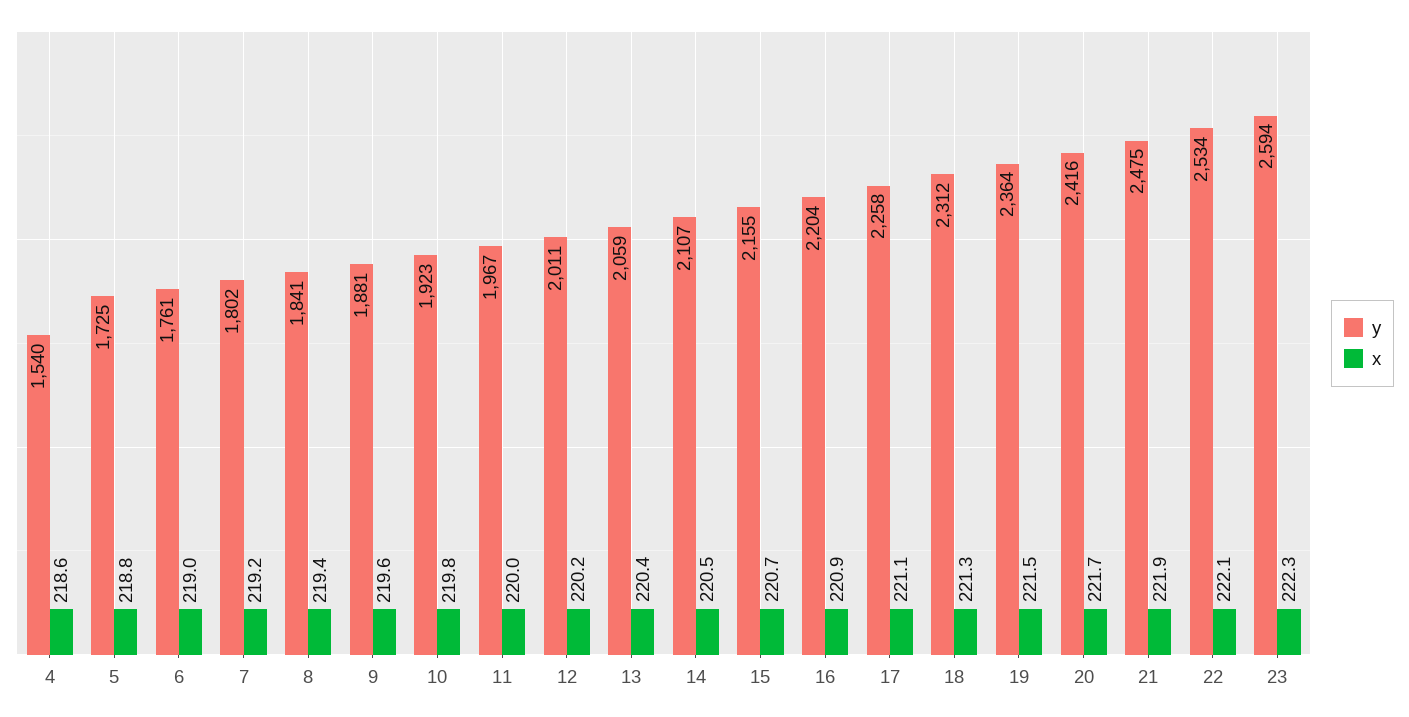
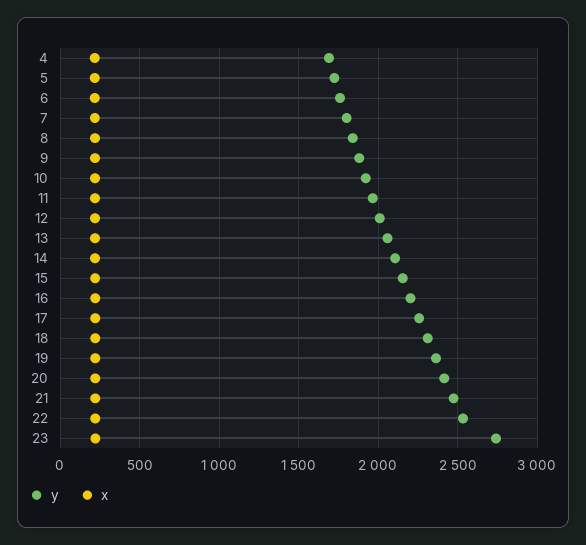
  {
    "y": {
-     "4": 1540,
+     "4": 1700,
      "5": 1725,
      "6": 1761,
      "7": 1802,
      "8": 1841,
      "9": 1881,
      "10": 1923,
      "11": 1967,
      "12": 2011,
      "13": 2059,
      "14": 2107,
      "15": 2155,
      "16": 2204,
      "17": 2258,
      "18": 2312,
      "19": 2364,
      "20": 2416,
      "21": 2475,
      "22": 2534,
-     "23": 2594
+     "23": 2750
    },
    "x": {
      "4": 218.6,
      "5": 218.8,
      "6": 219,
      "7": 219.2,
      "8": 219.4,
      "9": 219.6,
      "10": 219.8,
      "11": 220,
      "12": 220.2,
      "13": 220.4,
      "14": 220.5,
      "15": 220.7,
      "16": 220.9,
      "17": 221.1,
      "18": 221.3,
      "19": 221.5,
      "20": 221.7,
      "21": 221.9,
      "22": 222.1,
      "23": 222.3
    }
  }

